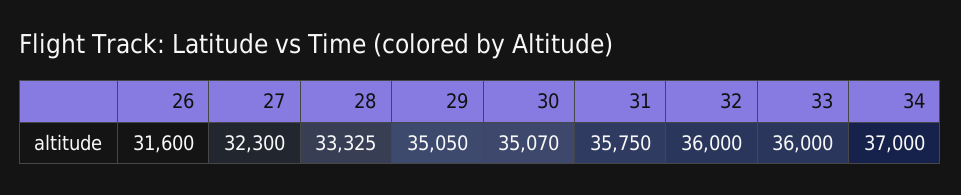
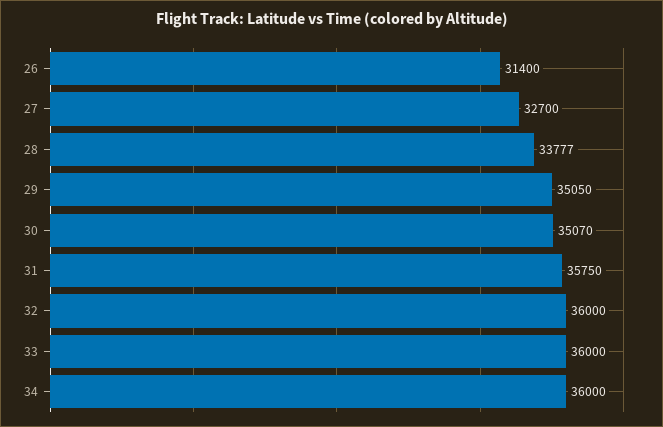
  {
-   "26": 31600,
+   "26": 31400,
-   "27": 32300,
+   "27": 32700,
-   "28": 33325,
+   "28": 33777,
    "29": 35050,
    "30": 35070,
    "31": 35750,
    "32": 36000,
    "33": 36000,
-   "34": 37000
+   "34": 36000
  }

